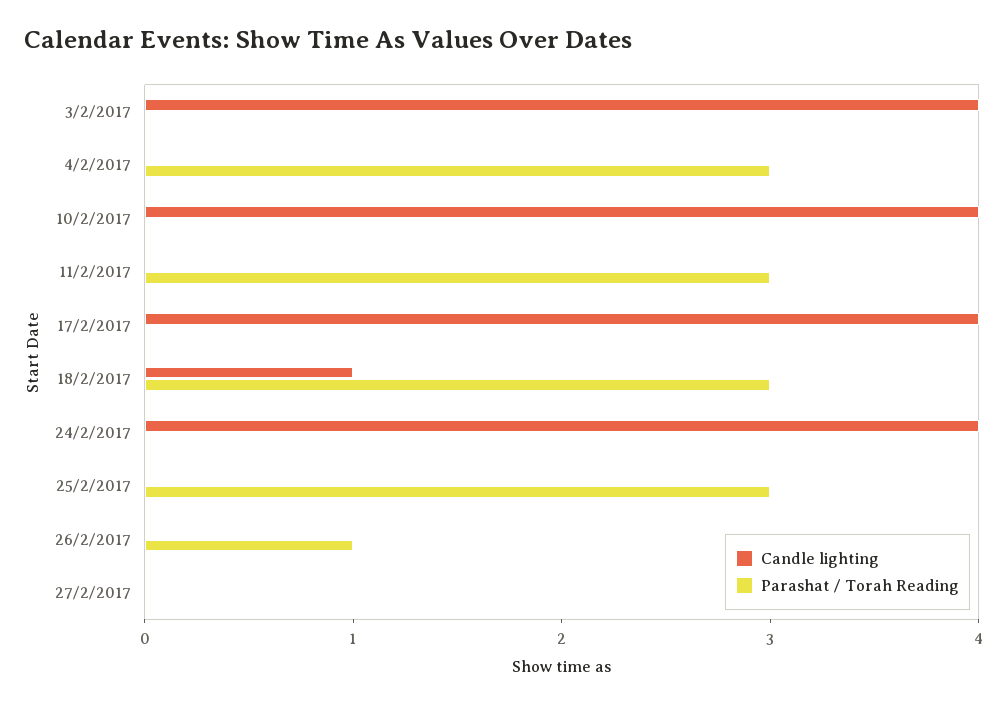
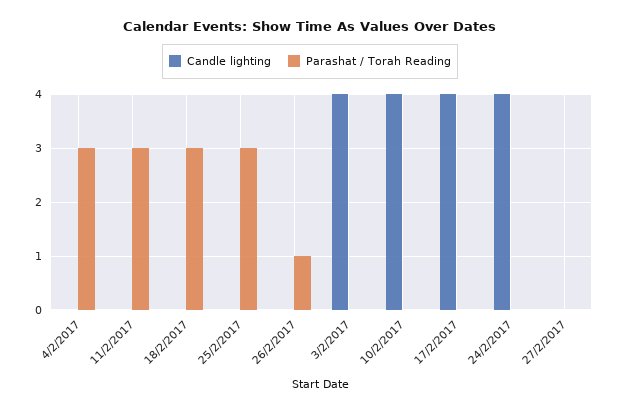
  {
    "Candle lighting": {
      "3/2/2017": 4,
      "4/2/2017": 0,
      "10/2/2017": 4,
      "11/2/2017": 0,
      "17/2/2017": 4,
-     "18/2/2017": 1,
+     "18/2/2017": 0,
      "24/2/2017": 4,
      "25/2/2017": 0,
      "26/2/2017": 0,
      "27/2/2017": 0
    },
    "Parashat / Torah Reading": {
      "3/2/2017": 0,
      "4/2/2017": 3,
      "10/2/2017": 0,
      "11/2/2017": 3,
      "17/2/2017": 0,
      "18/2/2017": 3,
      "24/2/2017": 0,
      "25/2/2017": 3,
      "26/2/2017": 1,
      "27/2/2017": 0
    }
  }

